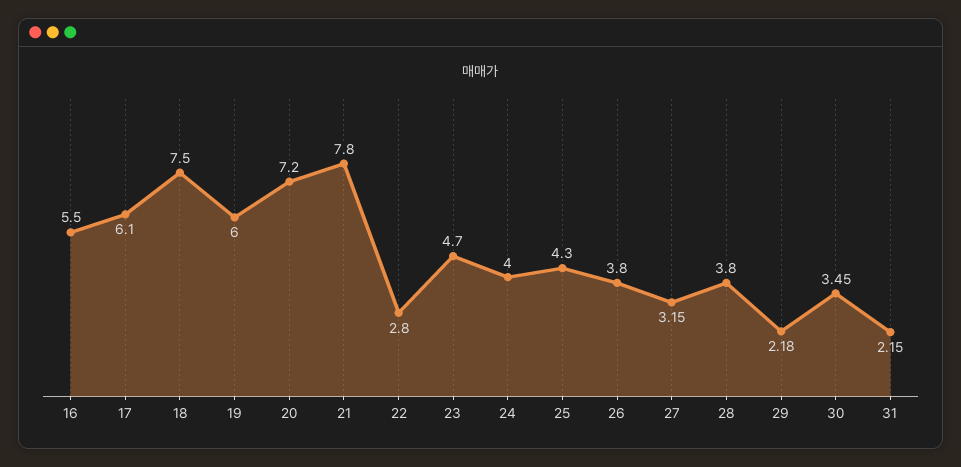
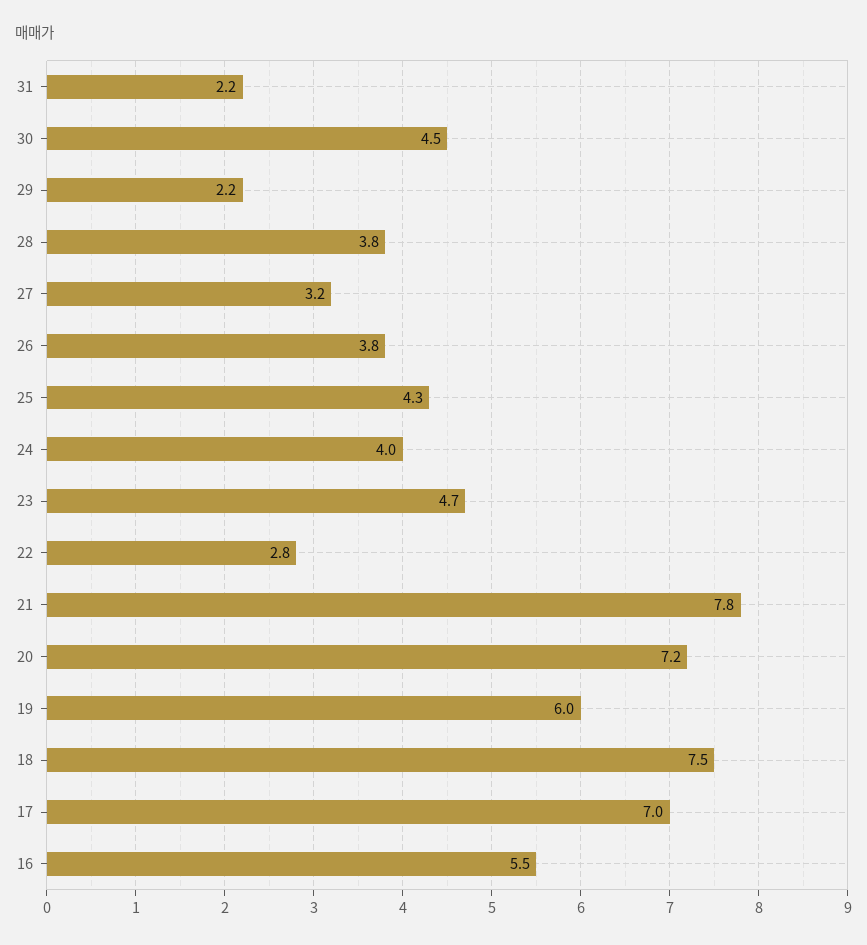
  {
    "16": 5.5,
-   "17": 6.1,
+   "17": 7,
    "18": 7.5,
    "19": 6,
    "20": 7.2,
    "21": 7.8,
    "22": 2.8,
    "23": 4.7,
    "24": 4,
    "25": 4.3,
    "26": 3.8,
    "27": 3.15,
    "28": 3.8,
    "29": 2.18,
-   "30": 3.45,
+   "30": 4.5,
    "31": 2.15
  }

